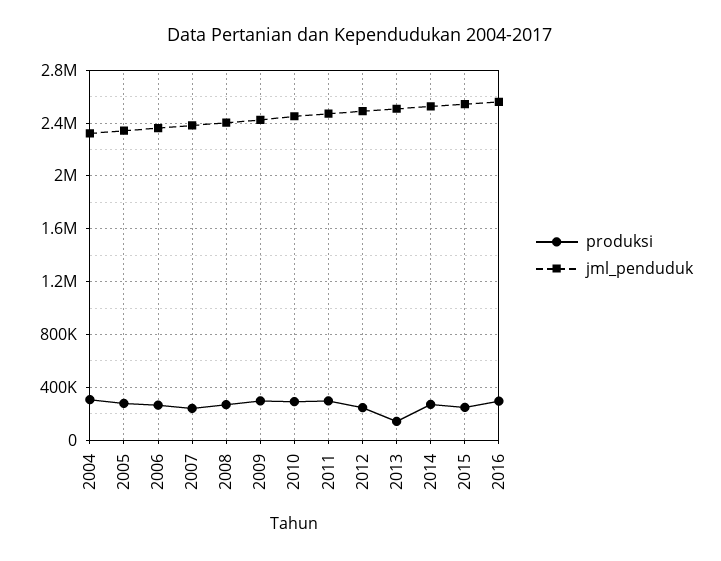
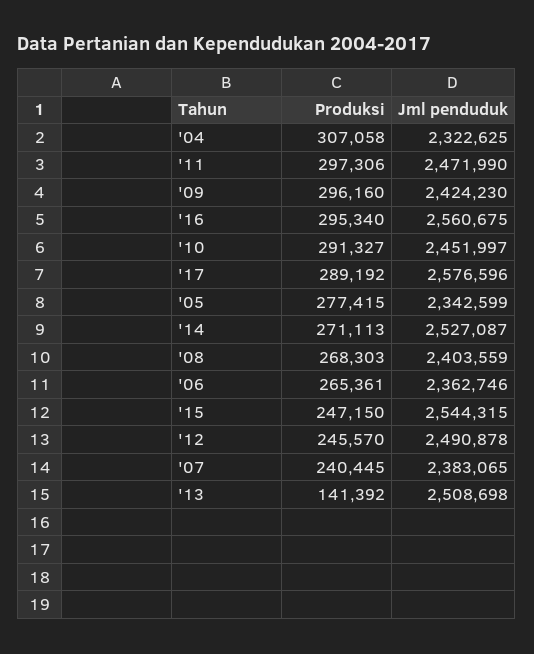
  {
    "produksi": {
      "2004": 307058,
      "2005": 277415,
      "2006": 265361,
      "2007": 240445,
      "2008": 268303,
      "2009": 296160,
      "2010": 291327,
      "2011": 297306,
      "2012": 245570,
      "2013": 141392,
      "2014": 271113,
      "2015": 247150,
-     "2016": 295340
+     "2016": 295340,
+     "'17": 289192
    },
    "jml_penduduk": {
      "2004": 2322625,
      "2005": 2342599,
      "2006": 2362746,
      "2007": 2383065,
      "2008": 2403559,
      "2009": 2424230,
      "2010": 2451997,
      "2011": 2471990,
      "2012": 2490878,
      "2013": 2508698,
      "2014": 2527087,
      "2015": 2544315,
-     "2016": 2560675
+     "2016": 2560675,
+     "'17": 2576596
    }
  }

